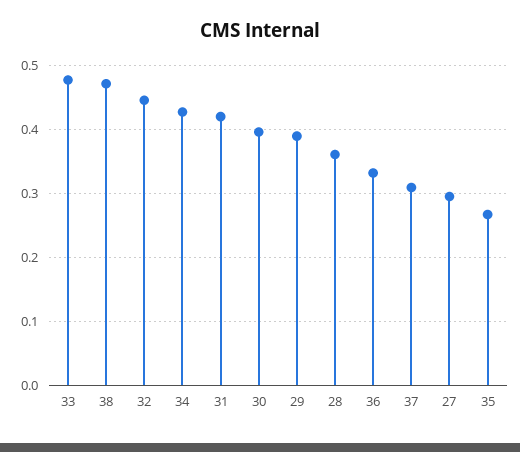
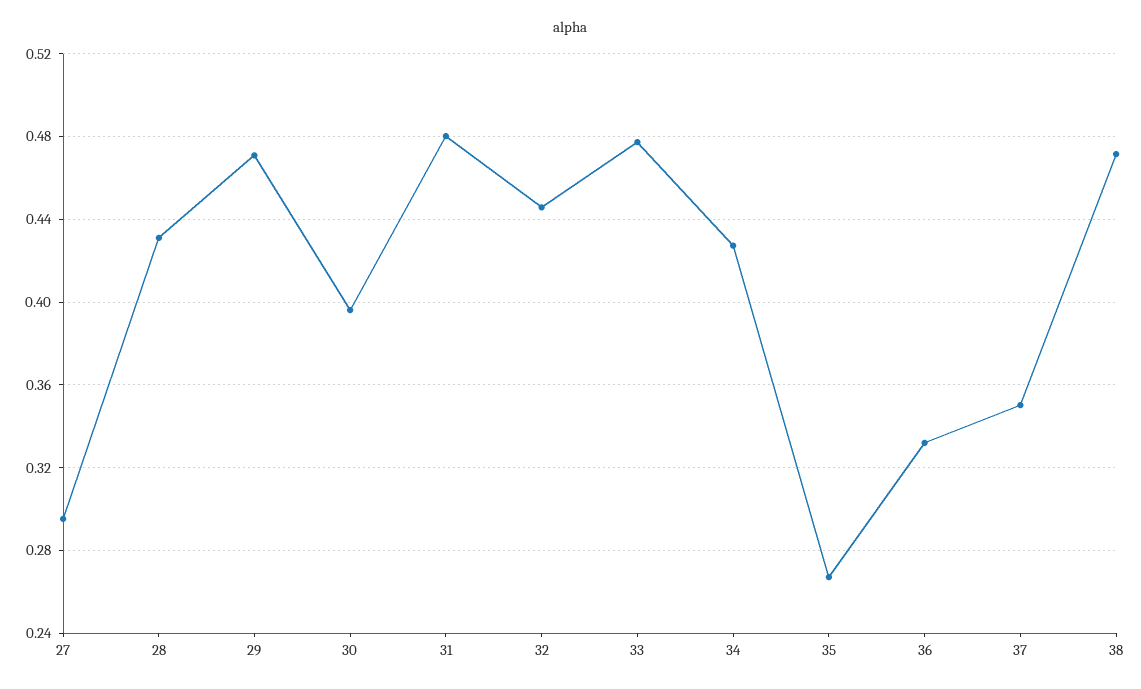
  {
    "33": 0.475,
    "38": 0.47,
    "32": 0.445,
    "34": 0.425,
-   "31": 0.42,
+   "31": 0.48,
    "30": 0.395,
-   "29": 0.39,
+   "29": 0.47,
-   "28": 0.36,
+   "28": 0.43,
    "36": 0.33,
-   "37": 0.31,
+   "37": 0.35,
    "27": 0.295,
    "35": 0.265
  }

